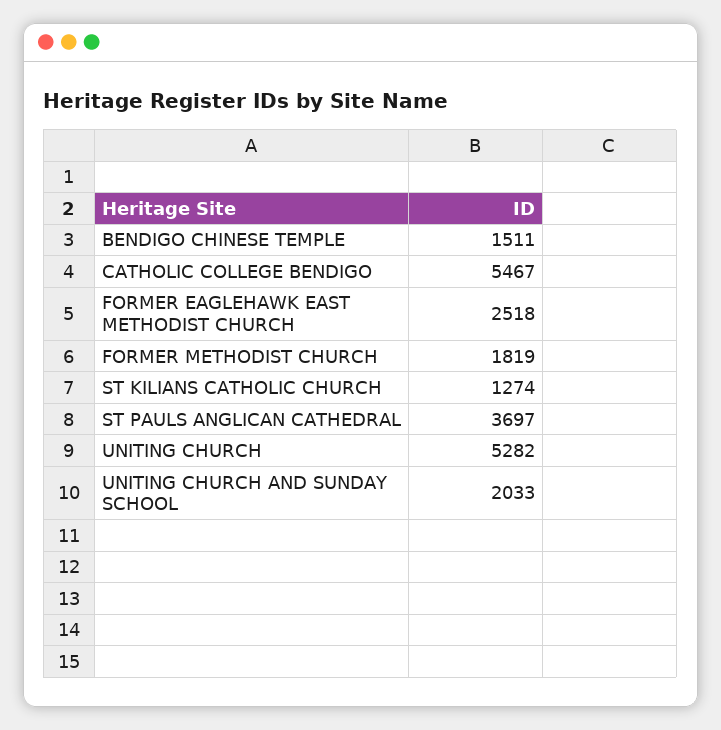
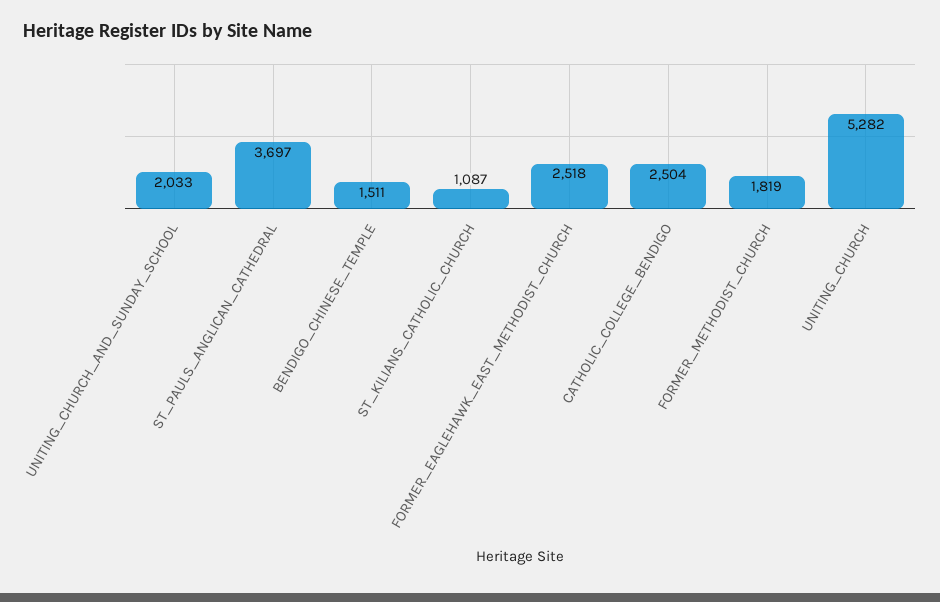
  {
    "BENDIGO CHINESE TEMPLE": 1511,
-   "CATHOLIC COLLEGE BENDIGO": 5467,
+   "CATHOLIC COLLEGE BENDIGO": 2504,
    "FORMER EAGLEHAWK EAST METHODIST CHURCH": 2518,
    "FORMER METHODIST CHURCH": 1819,
-   "ST KILIANS CATHOLIC CHURCH": 1274,
+   "ST KILIANS CATHOLIC CHURCH": 1087,
    "ST PAULS ANGLICAN CATHEDRAL": 3697,
    "UNITING CHURCH": 5282,
    "UNITING CHURCH AND SUNDAY SCHOOL": 2033
  }

